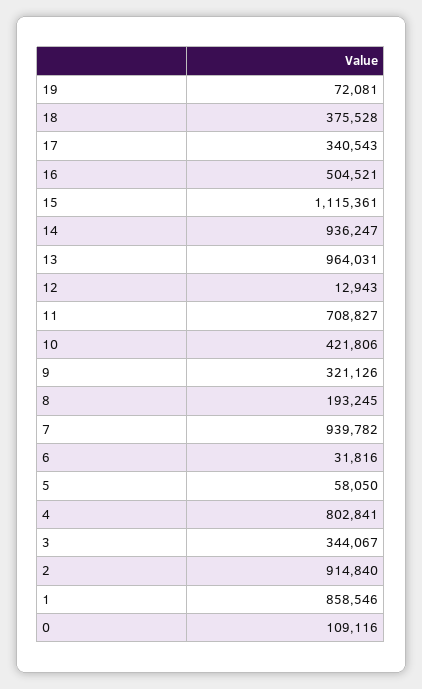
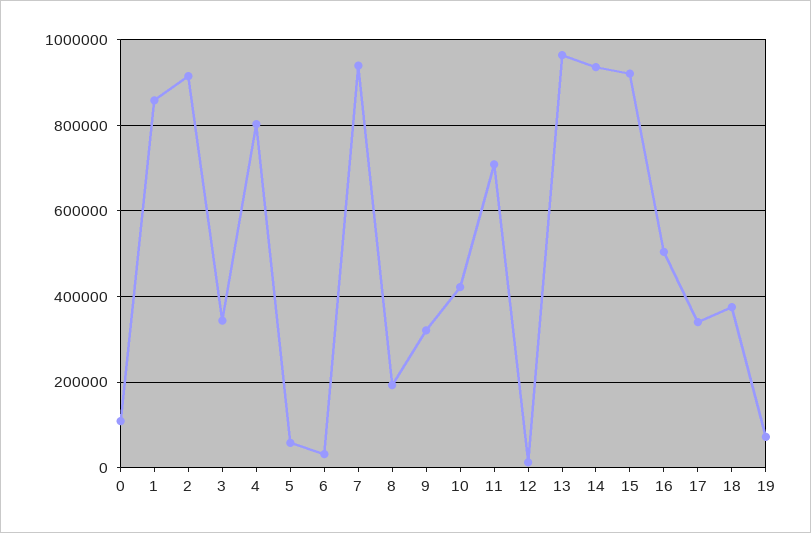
  {
    "19": 72081,
    "18": 375528,
    "17": 340543,
    "16": 504521,
-   "15": 1115361,
+   "15": 920000,
    "14": 936247,
    "13": 964031,
    "12": 12943,
    "11": 708827,
    "10": 421806,
    "9": 321126,
    "8": 193245,
    "7": 939782,
    "6": 31816,
    "5": 58050,
    "4": 802841,
    "3": 344067,
    "2": 914840,
    "1": 858546,
    "0": 109116
  }

